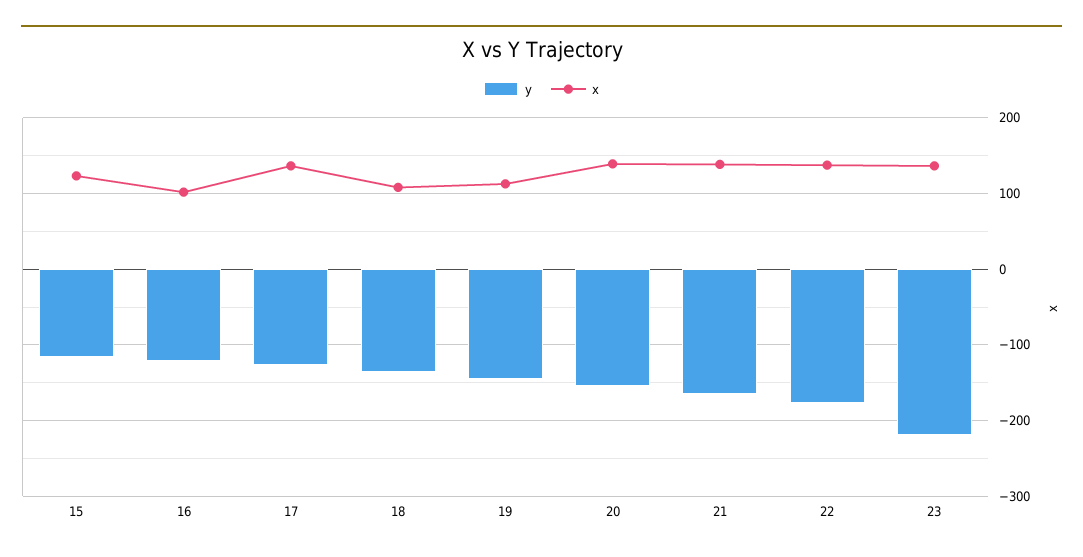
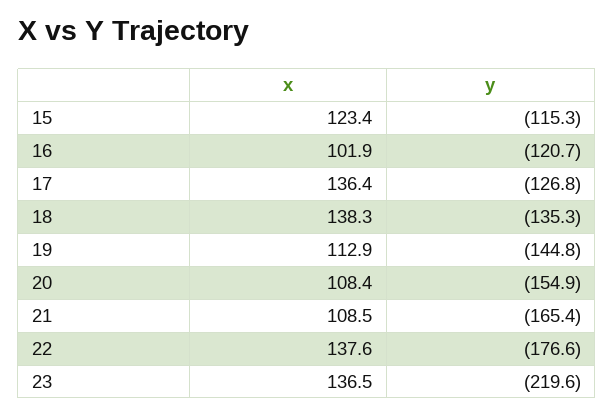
  {
    "y": {
      "15": -115.3,
      "16": -120.7,
      "17": -126.8,
      "18": -135.3,
      "19": -144.8,
      "20": -154.9,
      "21": -165.4,
      "22": -176.6,
      "23": -219.6
    },
    "x": {
      "15": 123.4,
      "16": 101.9,
      "17": 136.4,
-     "18": 110,
+     "18": 138.3,
      "19": 112.9,
-     "20": 140,
+     "20": 108.4,
-     "21": 140,
+     "21": 108.5,
      "22": 137.6,
      "23": 136.5
    }
  }

